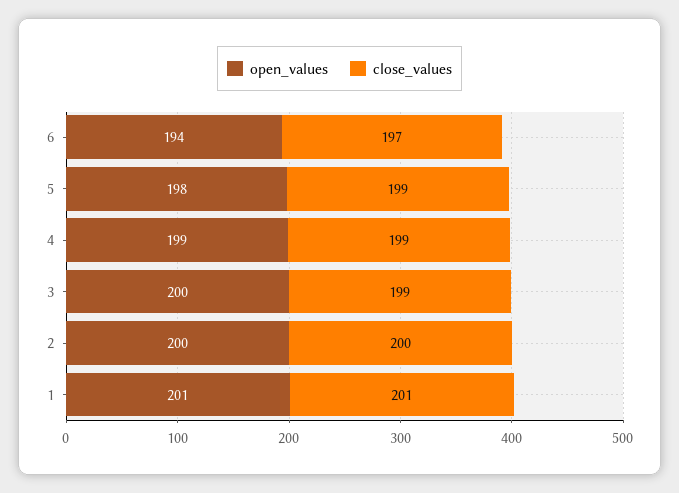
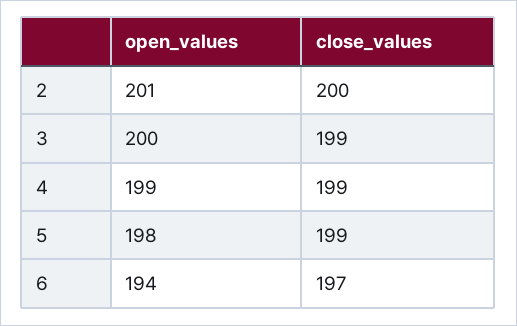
  {
    "open_values": {
      "6": 194,
      "5": 198,
      "4": 199,
      "3": 200,
-     "2": 200,
+     "2": 201
-     "1": 201
    },
    "close_values": {
      "6": 197,
      "5": 199,
      "4": 199,
      "3": 199,
-     "2": 200,
+     "2": 200
-     "1": 201
    }
  }

